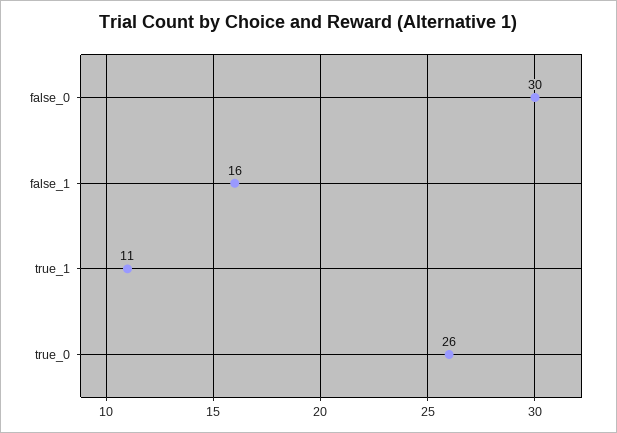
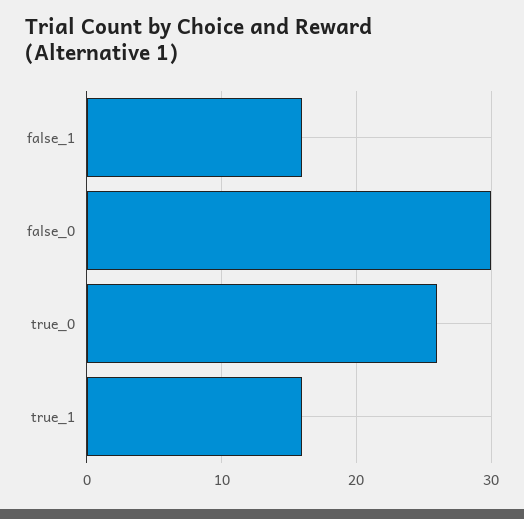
  {
    "false_0": 30,
    "false_1": 16,
-   "true_1": 11,
+   "true_1": 16,
    "true_0": 26
  }

